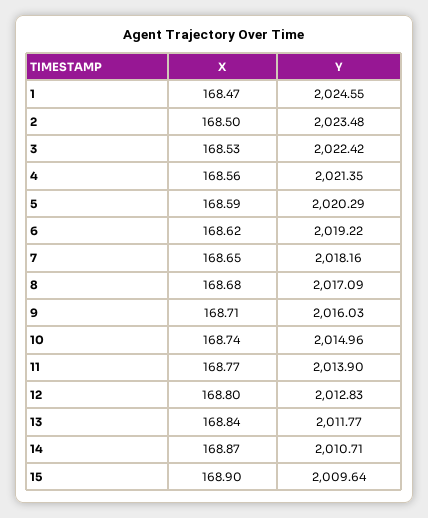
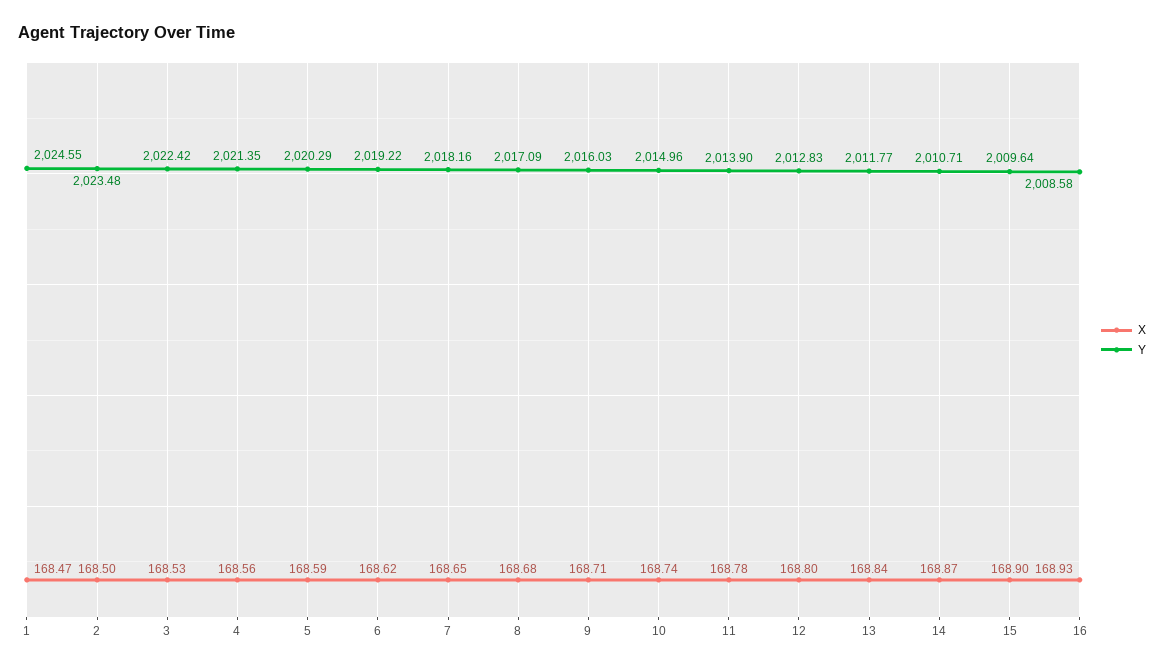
  {
    "X": {
      "1": 168.47,
      "2": 168.5,
      "3": 168.53,
      "4": 168.56,
      "5": 168.59,
      "6": 168.62,
      "7": 168.65,
      "8": 168.68,
      "9": 168.71,
      "10": 168.74,
-     "11": 168.77,
+     "11": 168.78,
      "12": 168.8,
      "13": 168.84,
      "14": 168.87,
-     "15": 168.9
+     "15": 168.9,
+     "16": 168.93
    },
    "Y": {
      "1": 2024.55,
      "2": 2023.48,
      "3": 2022.42,
      "4": 2021.35,
      "5": 2020.29,
      "6": 2019.22,
      "7": 2018.16,
      "8": 2017.09,
      "9": 2016.03,
      "10": 2014.96,
      "11": 2013.9,
      "12": 2012.83,
      "13": 2011.77,
      "14": 2010.71,
-     "15": 2009.64
+     "15": 2009.64,
+     "16": 2008.58
    }
  }

